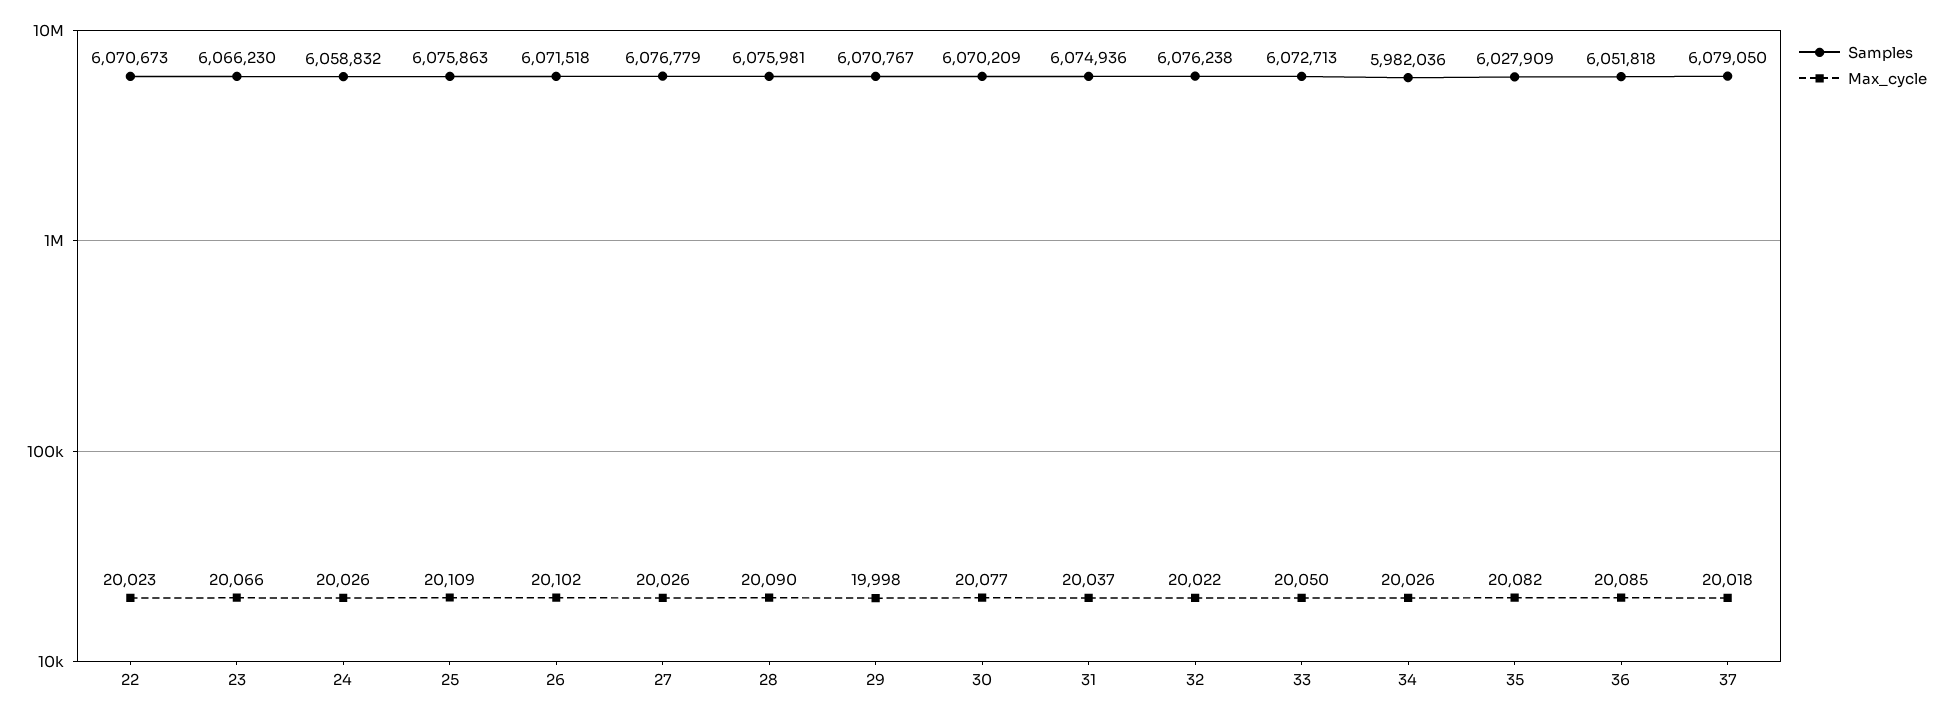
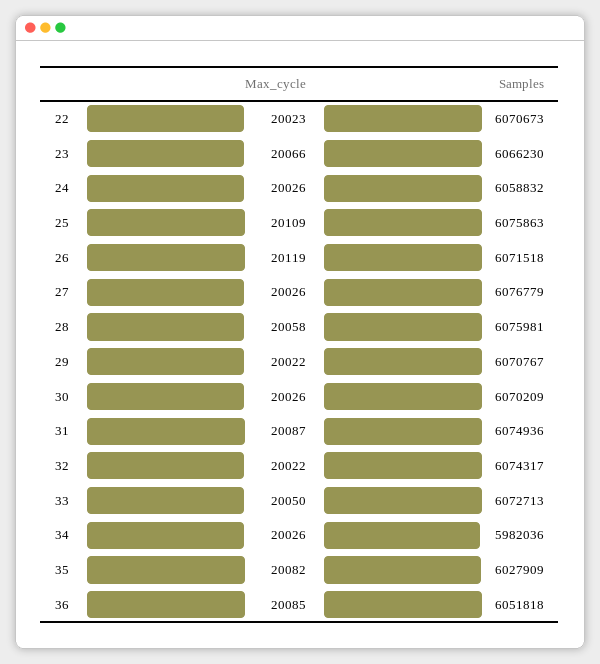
  {
    "Samples": {
      "22": 6070673,
      "23": 6066230,
      "24": 6058832,
      "25": 6075863,
      "26": 6071518,
      "27": 6076779,
      "28": 6075981,
      "29": 6070767,
      "30": 6070209,
      "31": 6074936,
-     "32": 6076238,
+     "32": 6074317,
      "33": 6072713,
      "34": 5982036,
      "35": 6027909,
-     "36": 6051818,
+     "36": 6051818
-     "37": 6079050
    },
    "Max_cycle": {
      "22": 20023,
      "23": 20066,
      "24": 20026,
      "25": 20109,
-     "26": 20102,
+     "26": 20119,
      "27": 20026,
-     "28": 20090,
+     "28": 20058,
-     "29": 19998,
+     "29": 20022,
-     "30": 20077,
+     "30": 20026,
-     "31": 20037,
+     "31": 20087,
      "32": 20022,
      "33": 20050,
      "34": 20026,
      "35": 20082,
-     "36": 20085,
+     "36": 20085
-     "37": 20018
    }
  }

